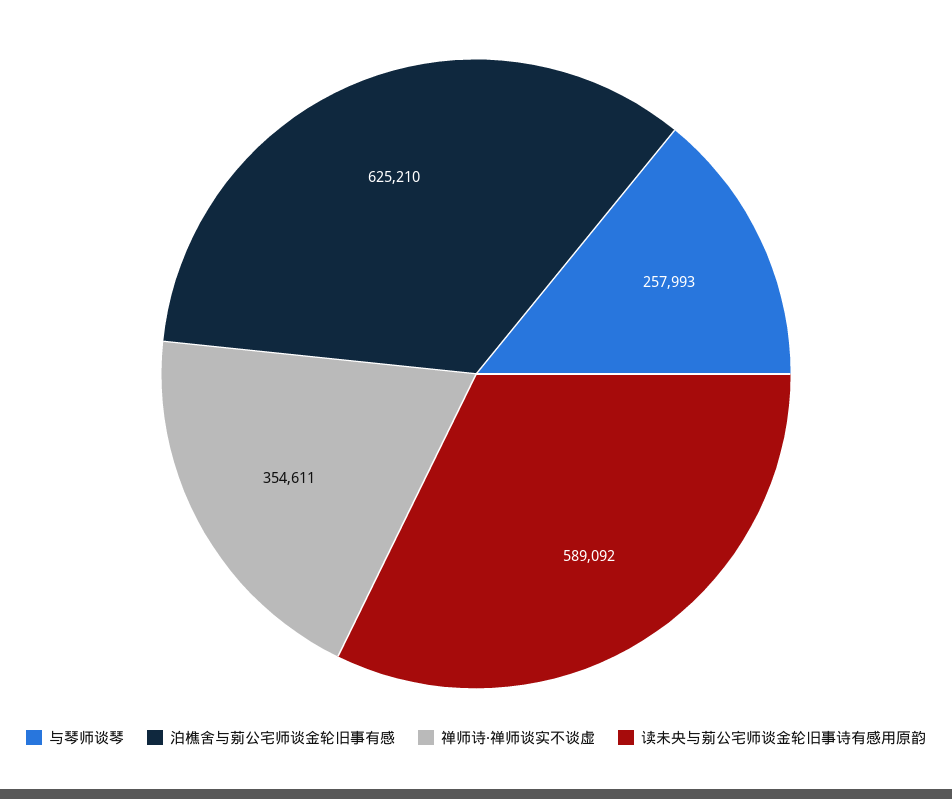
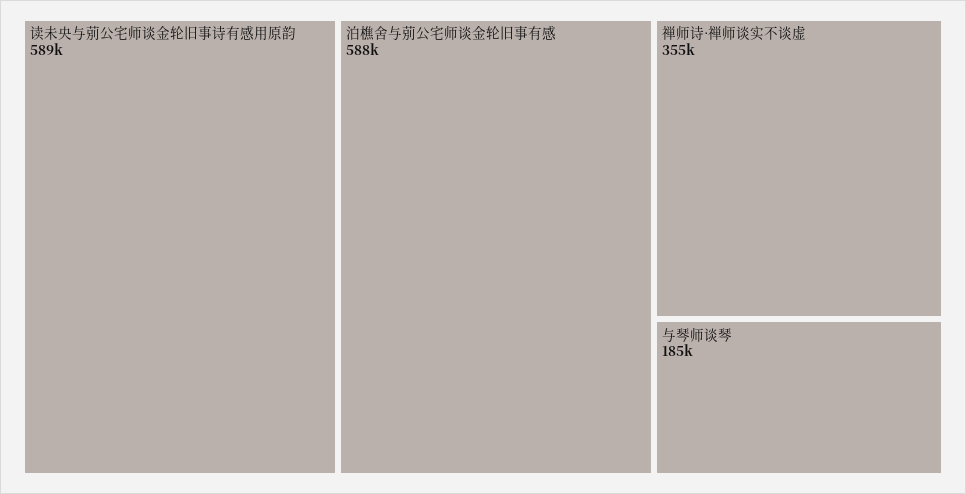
  {
-   "与琴师谈琴": 257993,
+   "与琴师谈琴": 185000,
-   "泊樵舍与莂公宅师谈金轮旧事有感": 625210,
+   "泊樵舍与莂公宅师谈金轮旧事有感": 588000,
    "禅师诗·禅师谈实不谈虚": 354611,
    "读未央与莂公宅师谈金轮旧事诗有感用原韵": 589092
  }

